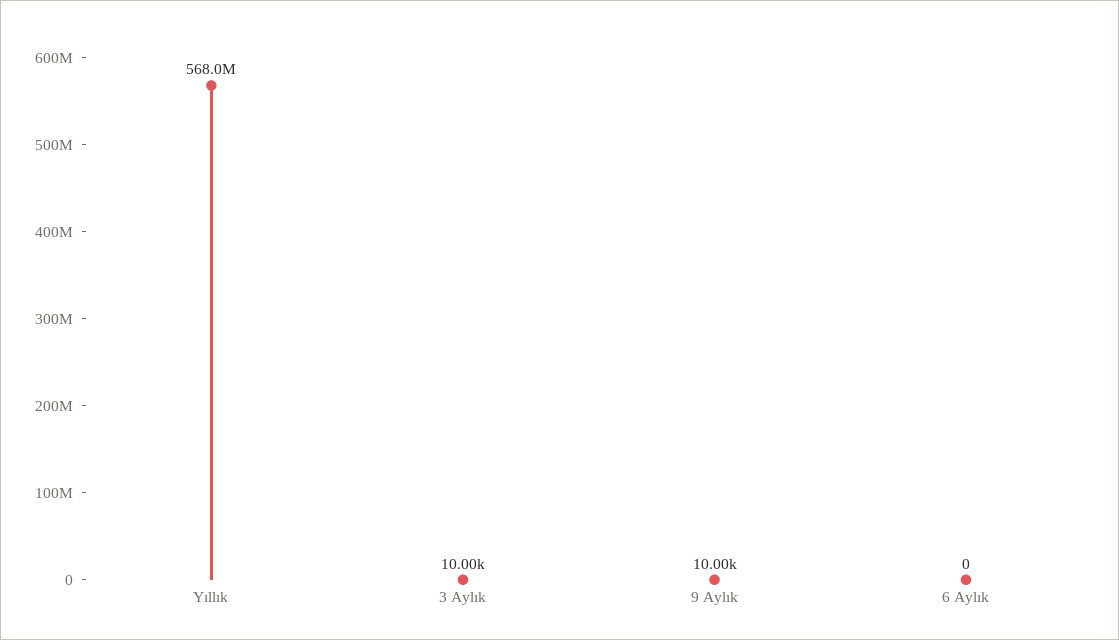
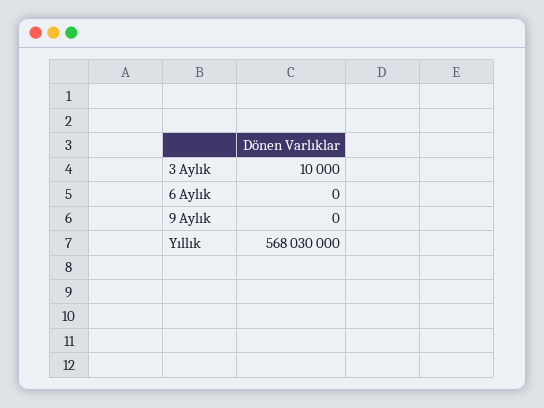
  {
    "Yıllık": 568030000,
    "3 Aylık": 10000,
-   "9 Aylık": 10000,
+   "9 Aylık": 0,
    "6 Aylık": 0
  }

